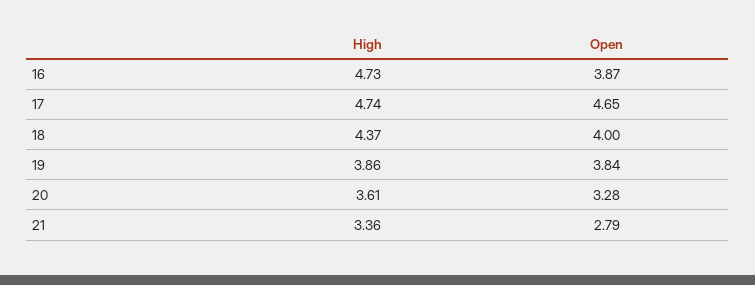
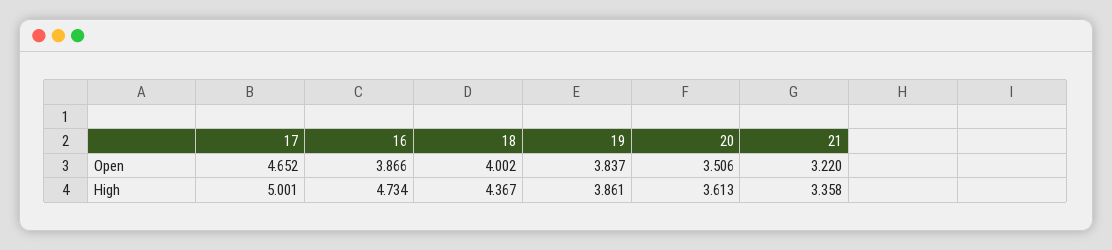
  {
    "High": {
      "16": 4.734,
-     "17": 4.74,
+     "17": 5.001,
      "18": 4.367,
      "19": 3.861,
      "20": 3.613,
      "21": 3.358
    },
    "Open": {
      "16": 3.866,
      "17": 4.652,
      "18": 4.002,
      "19": 3.837,
-     "20": 3.28,
+     "20": 3.506,
-     "21": 2.79
+     "21": 3.22
    }
  }

